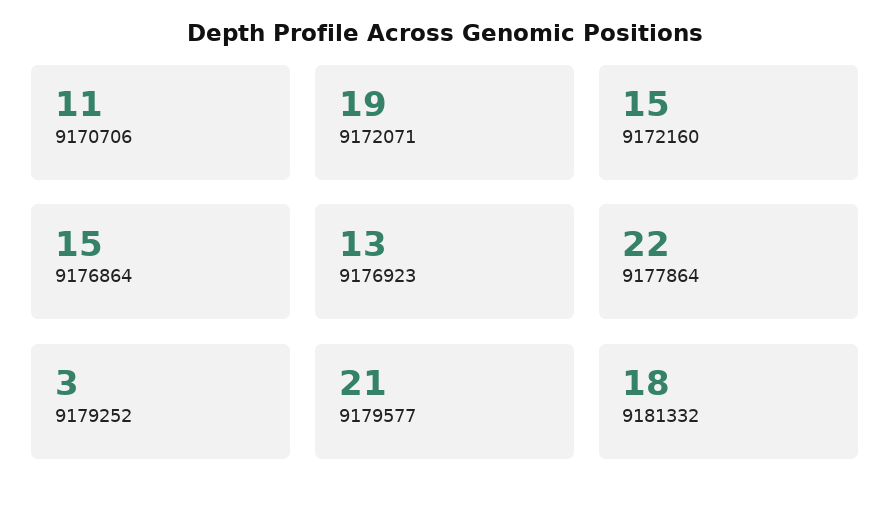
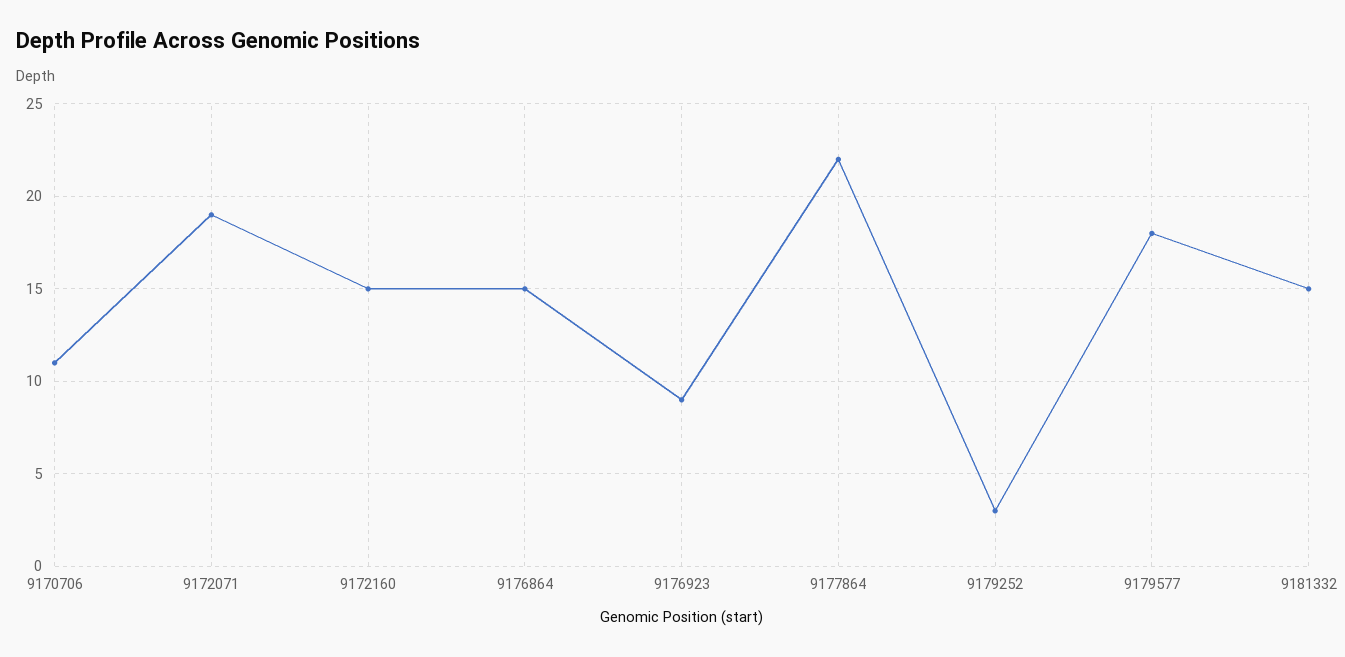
  {
    "9170706": 11,
    "9172071": 19,
    "9172160": 15,
    "9176864": 15,
-   "9176923": 13,
+   "9176923": 9,
    "9177864": 22,
    "9179252": 3,
-   "9179577": 21,
+   "9179577": 18,
-   "9181332": 18
+   "9181332": 15
  }

